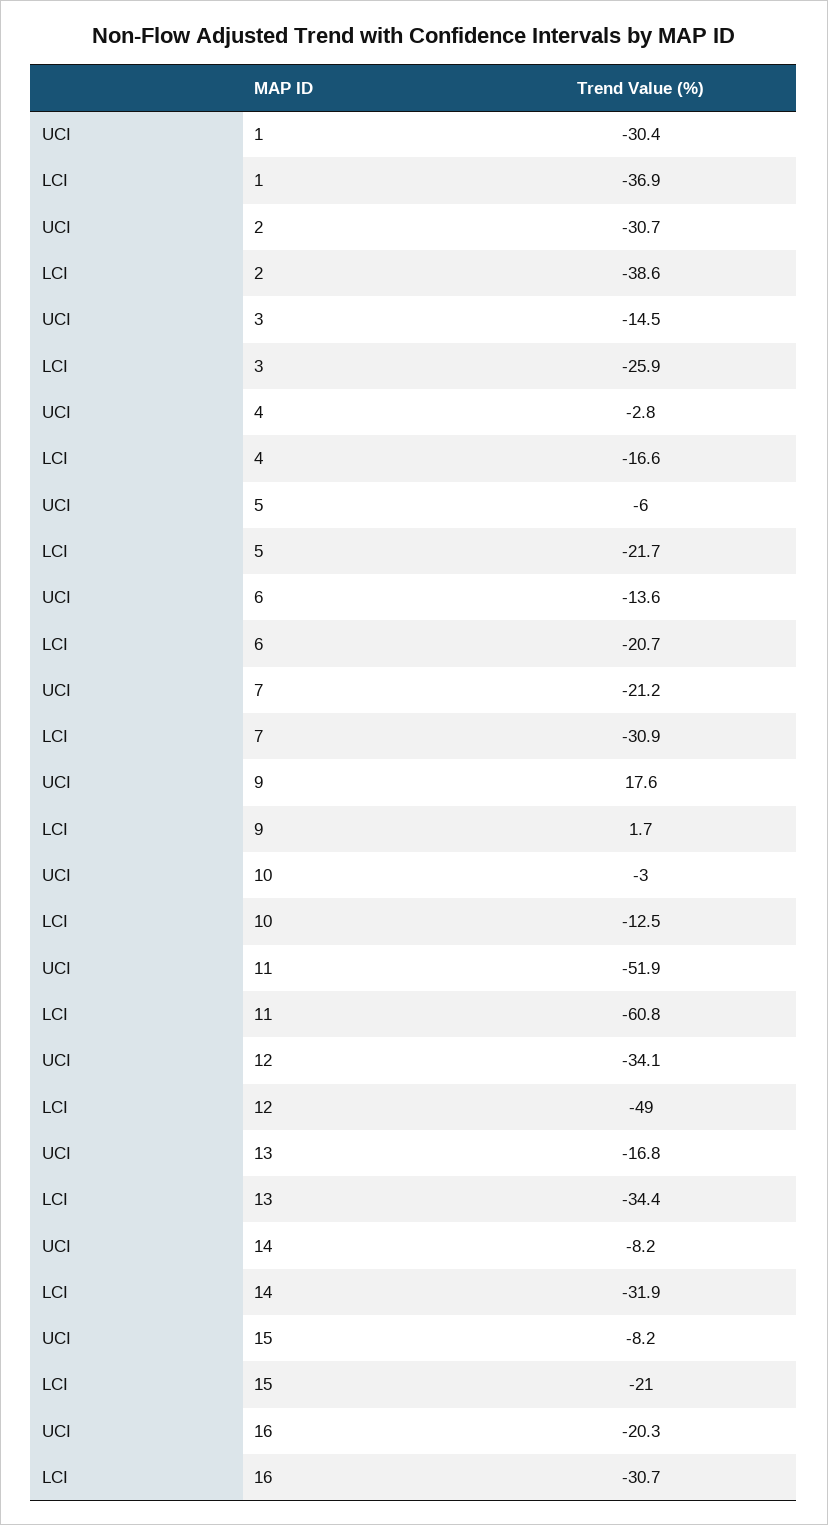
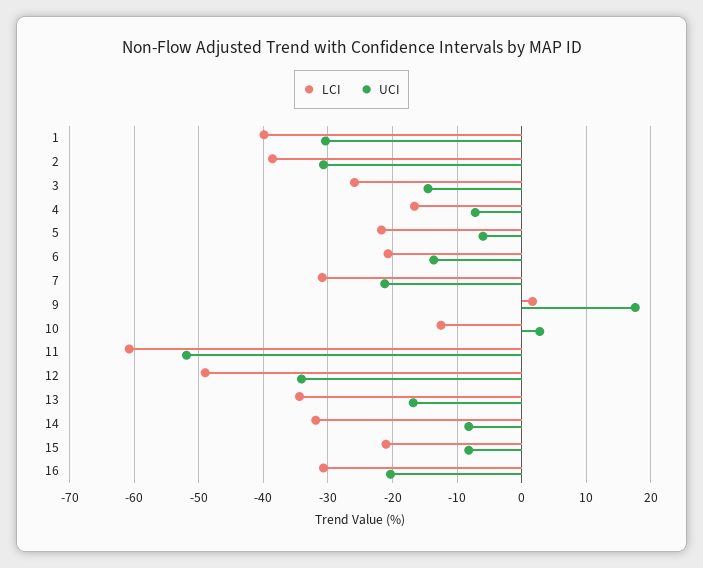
  {
    "UCI": {
      "1": -30.4,
      "2": -30.7,
      "3": -14.5,
-     "4": -2.8,
+     "4": -7,
      "5": -6,
      "6": -13.6,
      "7": -21.2,
      "9": 17.6,
-     "10": -3,
+     "10": 3,
      "11": -51.9,
      "12": -34.1,
      "13": -16.8,
      "14": -8.2,
      "15": -8.2,
      "16": -20.3
    },
    "LCI": {
-     "1": -36.9,
+     "1": -40,
      "2": -38.6,
      "3": -25.9,
      "4": -16.6,
      "5": -21.7,
      "6": -20.7,
      "7": -30.9,
      "9": 1.7,
      "10": -12.5,
      "11": -60.8,
      "12": -49,
      "13": -34.4,
      "14": -31.9,
      "15": -21,
      "16": -30.7
    }
  }

